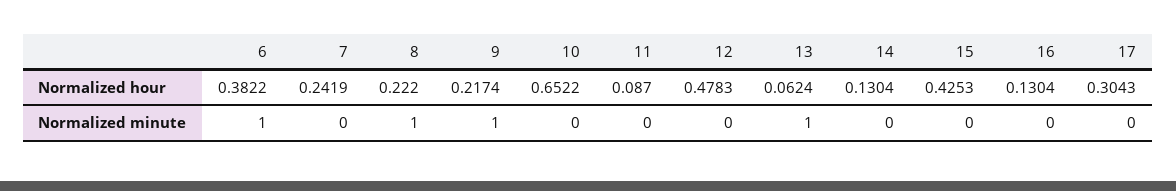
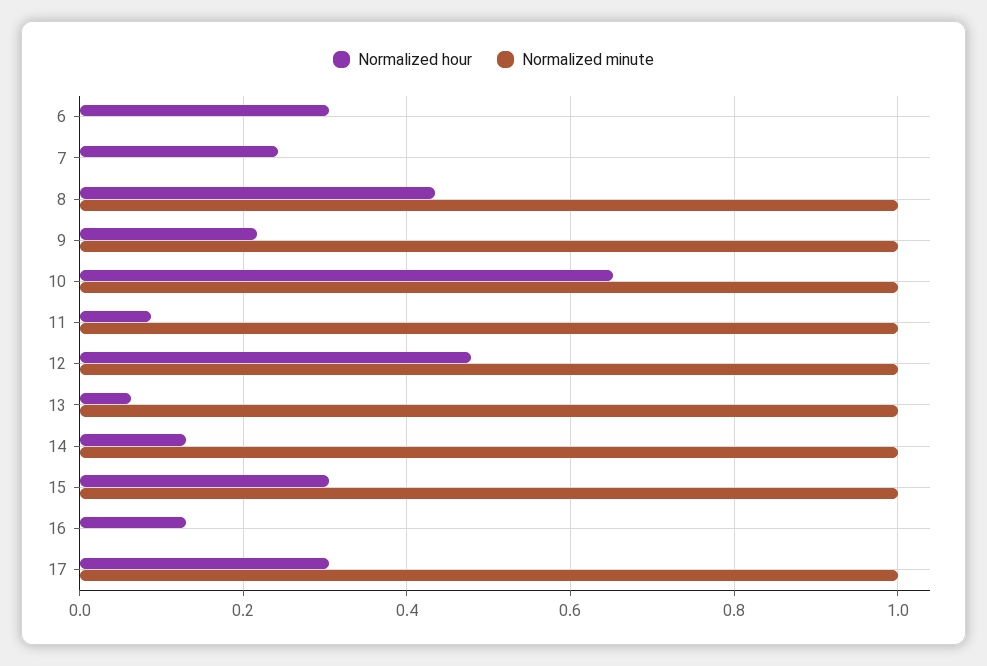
  {
    "Normalized hour": {
-     "6": 0.3822,
+     "6": 0.3,
      "7": 0.2419,
-     "8": 0.222,
+     "8": 0.44,
      "9": 0.2174,
      "10": 0.6522,
      "11": 0.087,
      "12": 0.4783,
      "13": 0.0624,
      "14": 0.1304,
-     "15": 0.4253,
+     "15": 0.3,
      "16": 0.1304,
      "17": 0.3043
    },
    "Normalized minute": {
-     "6": 1,
+     "6": 0,
      "7": 0,
      "8": 1,
      "9": 1,
-     "10": 0,
+     "10": 1,
-     "11": 0,
+     "11": 1,
-     "12": 0,
+     "12": 1,
      "13": 1,
-     "14": 0,
+     "14": 1,
-     "15": 0,
+     "15": 1,
      "16": 0,
-     "17": 0
+     "17": 1
    }
  }

